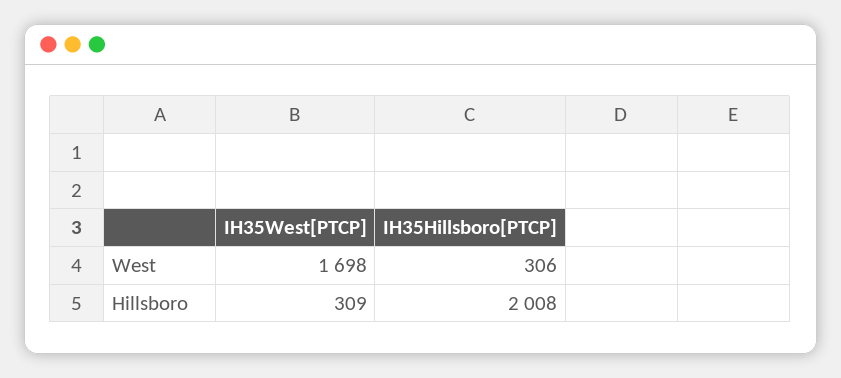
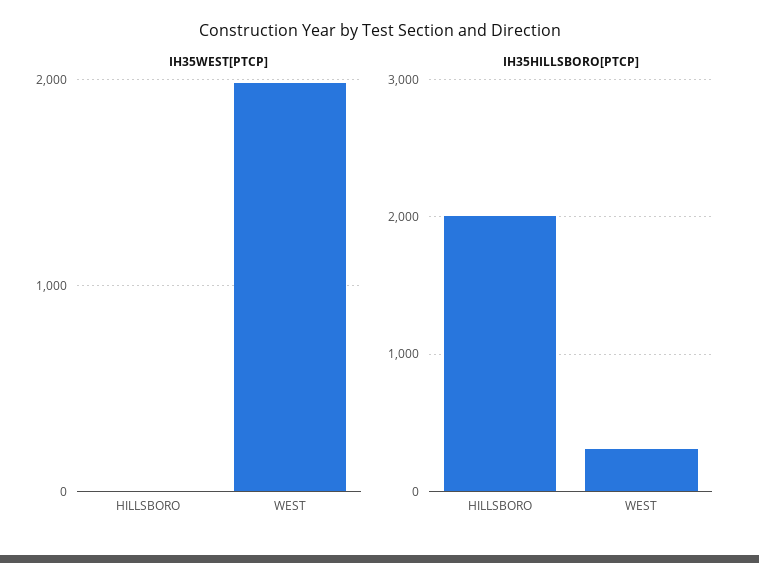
  {
    "IH35West[PTCP]": {
-     "West": 1698,
+     "West": 2000,
-     "Hillsboro": 309
+     "Hillsboro": 0
    },
    "IH35Hillsboro[PTCP]": {
      "West": 306,
      "Hillsboro": 2008
    }
  }

